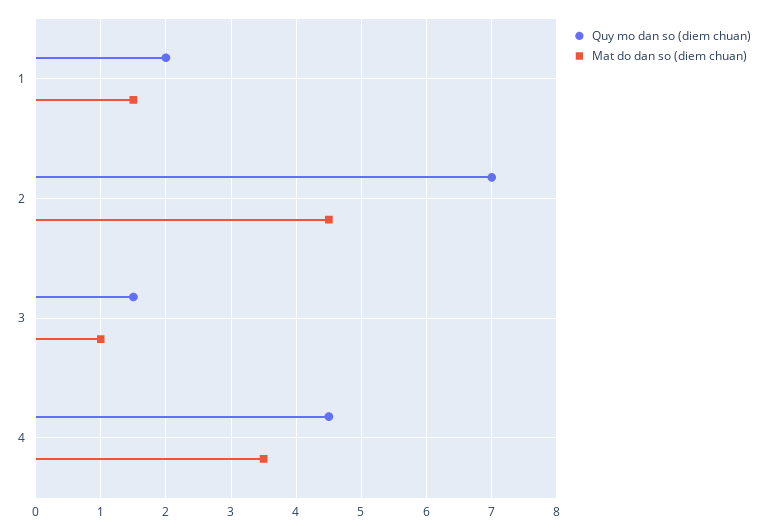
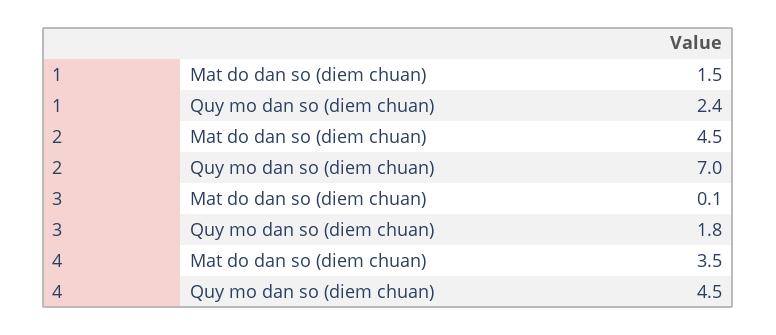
  {
    "Quy mo dan so (diem chuan)": {
-     "1": 2,
+     "1": 2.4,
      "2": 7,
-     "3": 1.5,
+     "3": 1.8,
      "4": 4.5
    },
    "Mat do dan so (diem chuan)": {
      "1": 1.5,
      "2": 4.5,
-     "3": 1,
+     "3": 0.1,
      "4": 3.5
    }
  }

